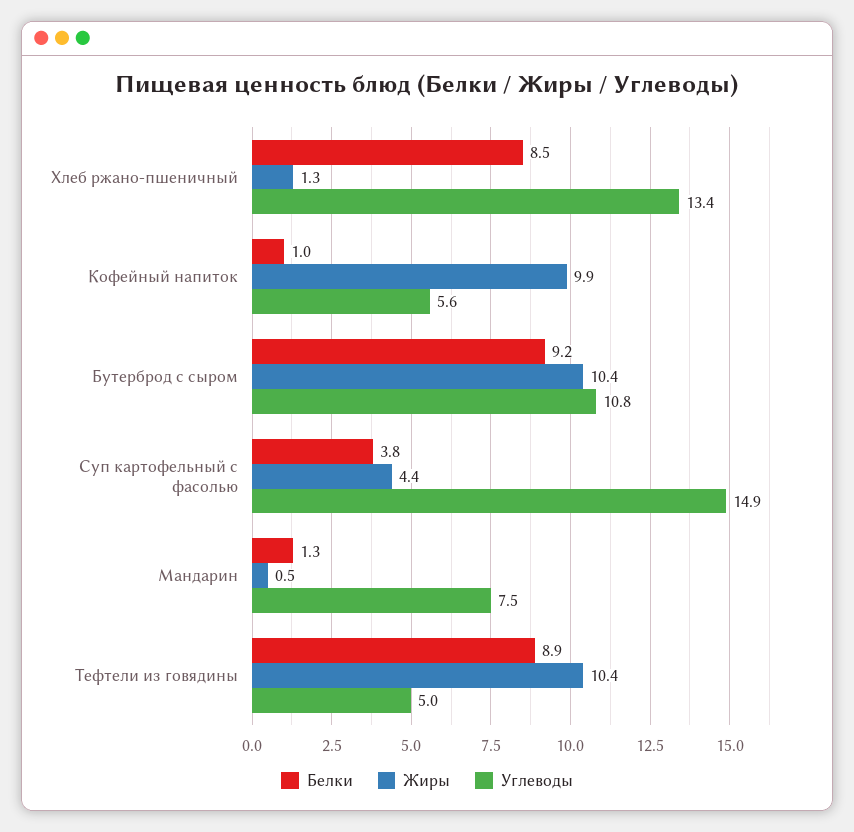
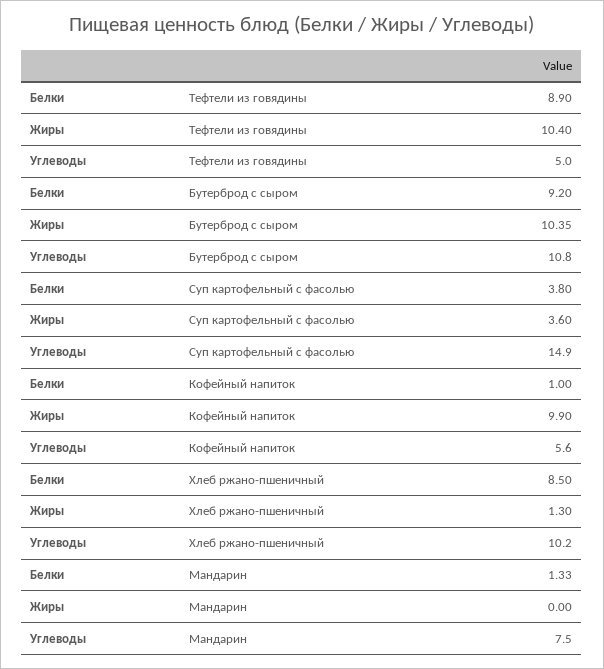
  {
    "Белки": {
      "Хлеб ржано-пшеничный": 8.5,
      "Кофейный напиток": 1,
      "Бутерброд с сыром": 9.2,
      "Суп картофельный с фасолью": 3.8,
      "Мандарин": 1.33,
      "Тефтели из говядины": 8.9
    },
    "Жиры": {
      "Хлеб ржано-пшеничный": 1.3,
      "Кофейный напиток": 9.9,
      "Бутерброд с сыром": 10.35,
-     "Суп картофельный с фасолью": 4.4,
+     "Суп картофельный с фасолью": 3.6,
-     "Мандарин": 0.5,
+     "Мандарин": 0,
      "Тефтели из говядины": 10.4
    },
    "Углеводы": {
-     "Хлеб ржано-пшеничный": 13.4,
+     "Хлеб ржано-пшеничный": 10.2,
      "Кофейный напиток": 5.6,
      "Бутерброд с сыром": 10.8,
      "Суп картофельный с фасолью": 14.9,
      "Мандарин": 7.5,
      "Тефтели из говядины": 5
    }
  }

